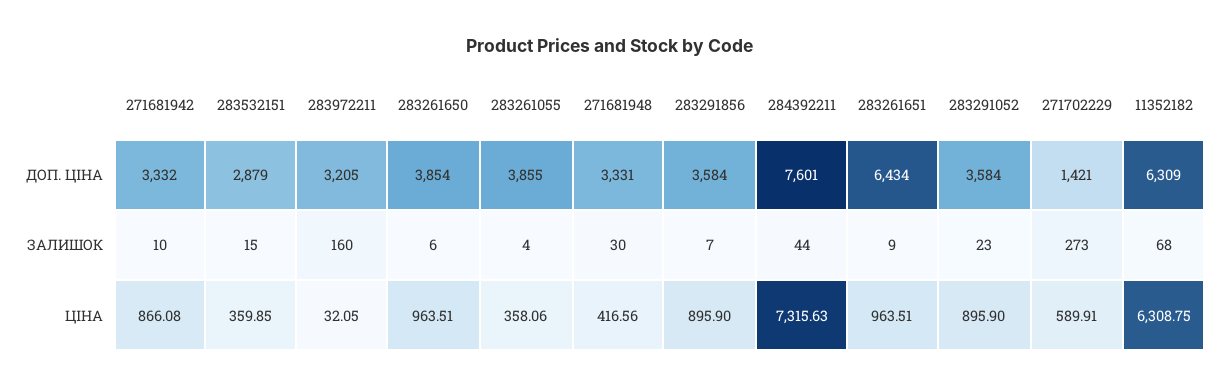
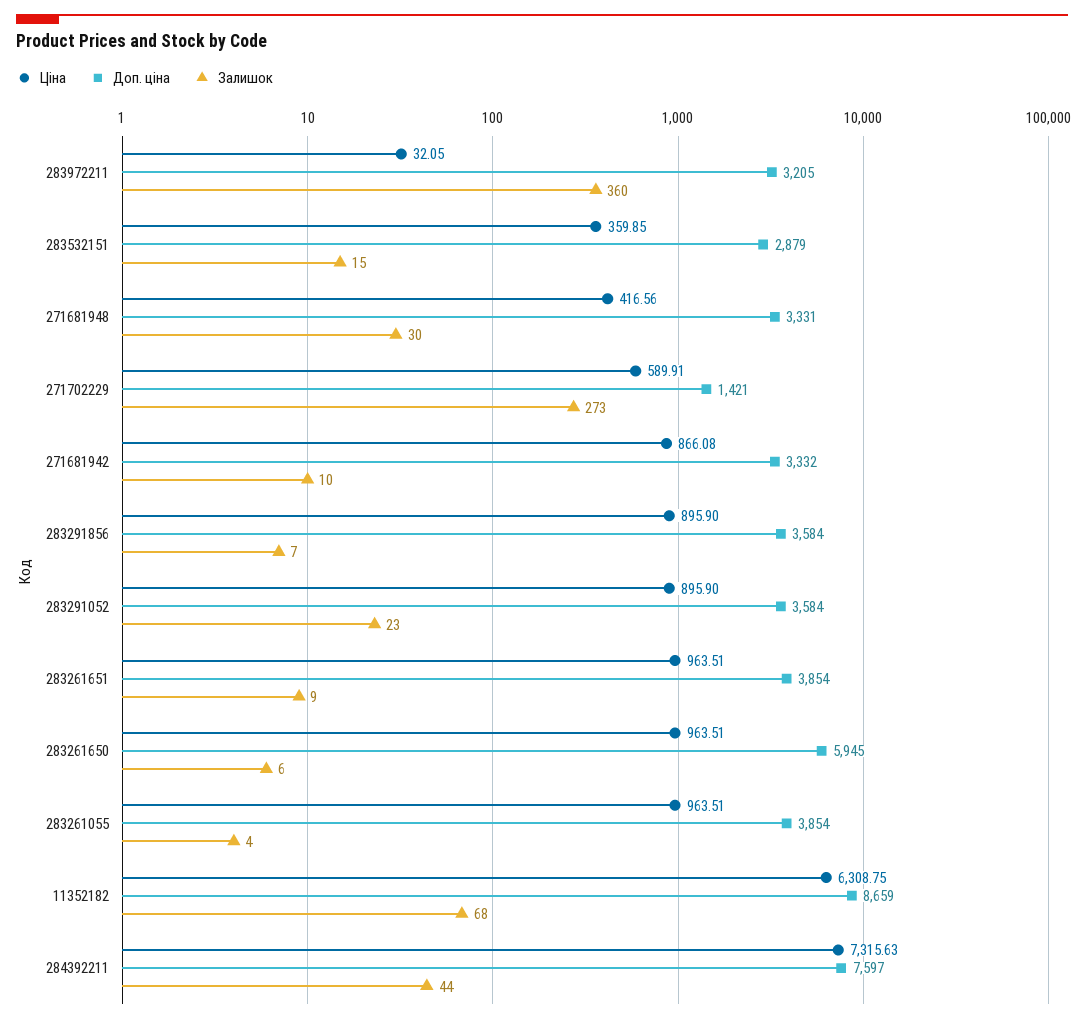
  {
    "ДОП. ЦІНА": {
      "271681942": 3332,
      "283532151": 2879,
      "283972211": 3205,
-     "283261650": 3854,
+     "283261650": 5945,
-     "283261055": 3855,
+     "283261055": 3854,
      "271681948": 3331,
      "283291856": 3584,
-     "284392211": 7601,
+     "284392211": 7597,
-     "283261651": 6434,
+     "283261651": 3854,
      "283291052": 3584,
      "271702229": 1421,
-     "11352182": 6309
+     "11352182": 8659
    },
    "ЗАЛИШОК": {
      "271681942": 10,
      "283532151": 15,
-     "283972211": 160,
+     "283972211": 360,
      "283261650": 6,
      "283261055": 4,
      "271681948": 30,
      "283291856": 7,
      "284392211": 44,
      "283261651": 9,
      "283291052": 23,
      "271702229": 273,
      "11352182": 68
    },
    "ЦІНА": {
      "271681942": 866.08,
      "283532151": 359.85,
      "283972211": 32.05,
      "283261650": 963.51,
-     "283261055": 358.06,
+     "283261055": 963.51,
      "271681948": 416.56,
      "283291856": 895.9,
      "284392211": 7315.63,
      "283261651": 963.51,
      "283291052": 895.9,
      "271702229": 589.91,
      "11352182": 6308.75
    }
  }

